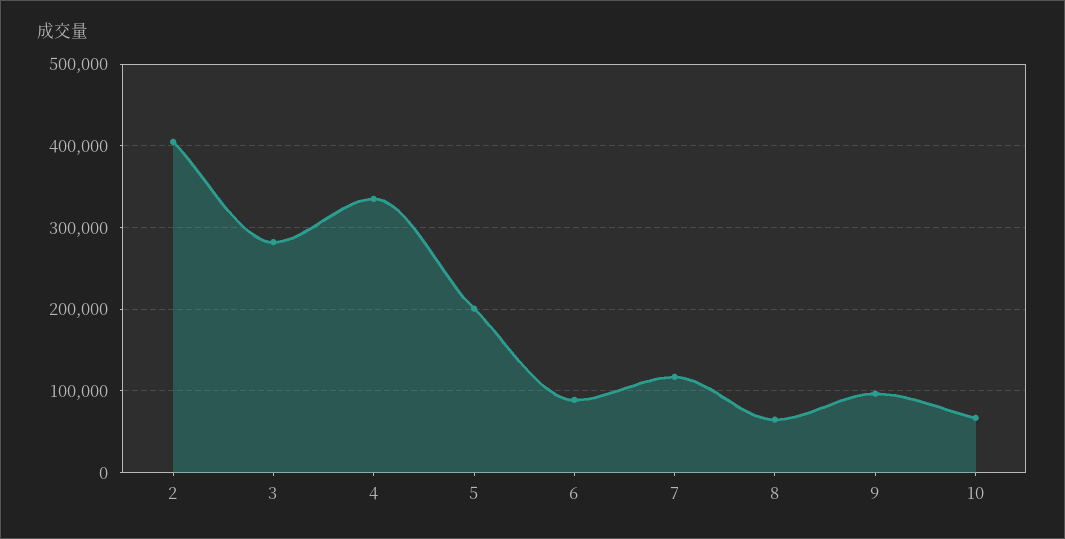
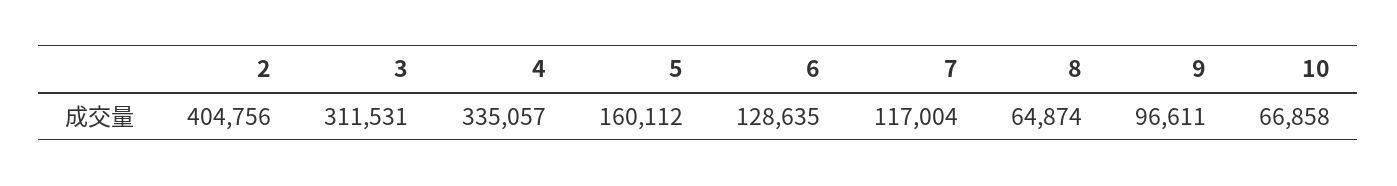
  {
    "2": 404756,
-   "3": 280000,
+   "3": 311531,
    "4": 335057,
-   "5": 200000,
+   "5": 160112,
-   "6": 90000,
+   "6": 128635,
    "7": 117004,
    "8": 64874,
    "9": 96611,
    "10": 66858
  }

